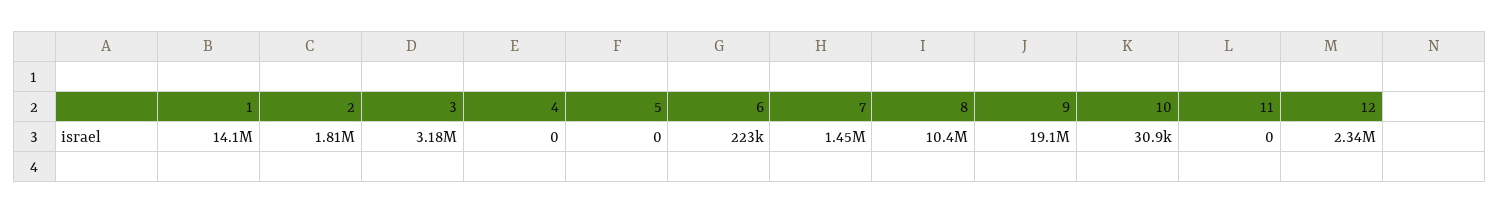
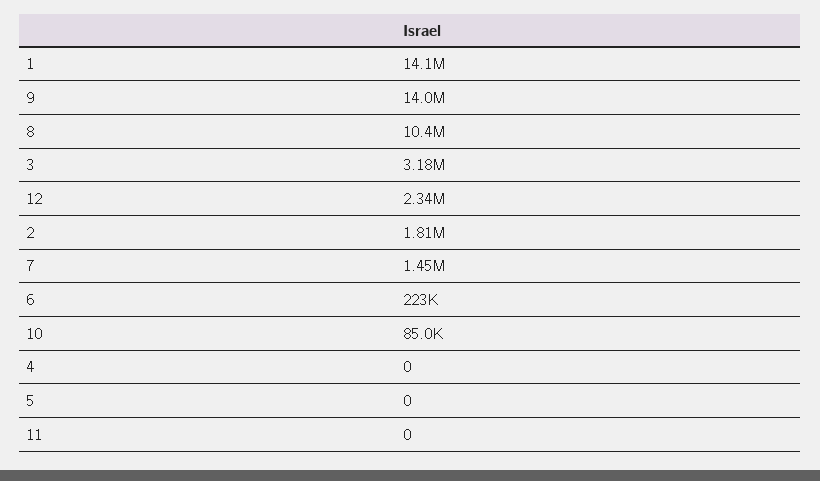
  {
    "1": 14100000,
    "2": 1810000,
    "3": 3180000,
    "4": 0,
    "5": 0,
    "6": 223000,
    "7": 1450000,
    "8": 10400000,
-   "9": 19100000,
+   "9": 14000000,
-   "10": 30900,
+   "10": 85000,
    "11": 0,
    "12": 2340000
  }

